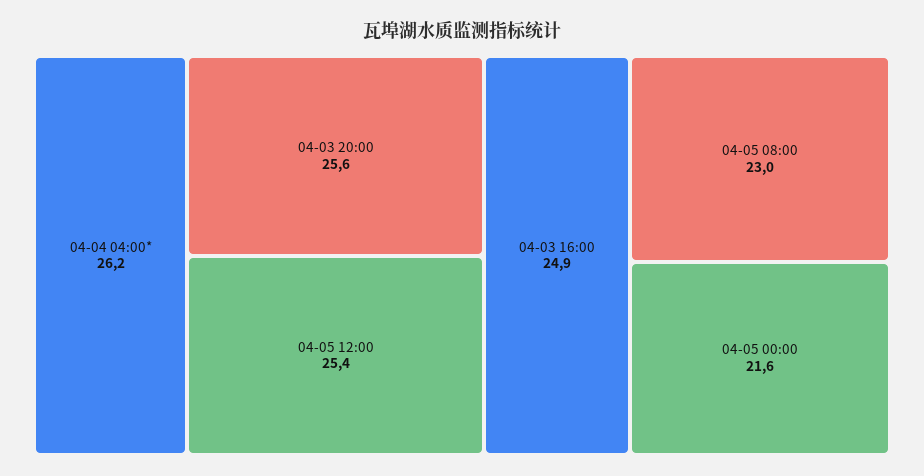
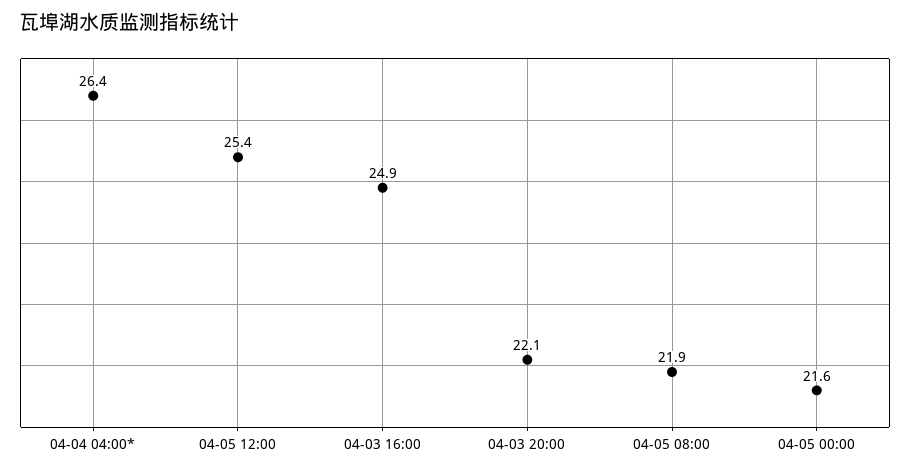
  {
-   "04-04 04:00*": 26.2,
+   "04-04 04:00*": 26.4,
-   "04-03 20:00": 25.6,
+   "04-03 20:00": 22.1,
    "04-05 12:00": 25.4,
    "04-03 16:00": 24.9,
-   "04-05 08:00": 23,
+   "04-05 08:00": 21.9,
    "04-05 00:00": 21.6
  }

